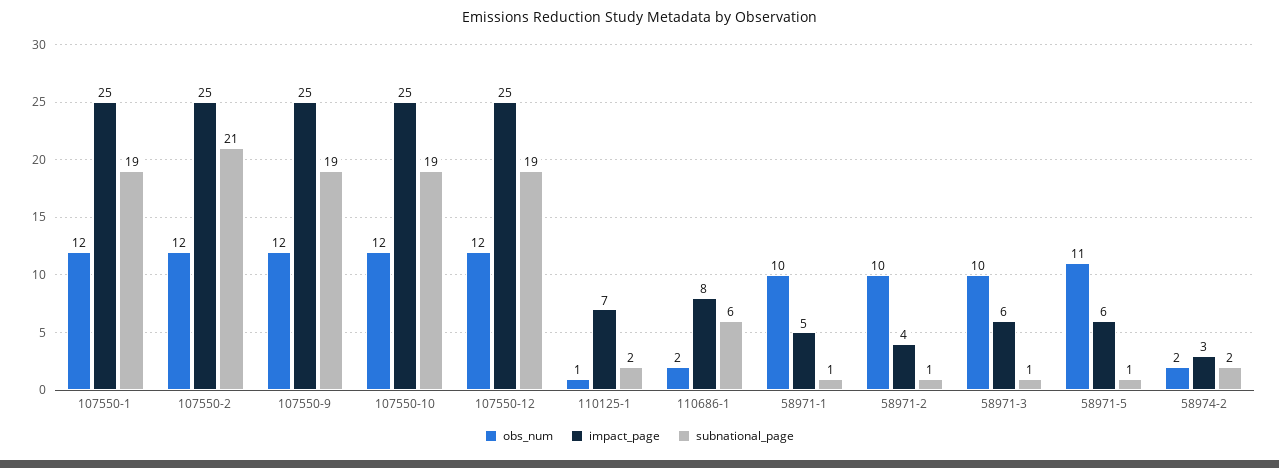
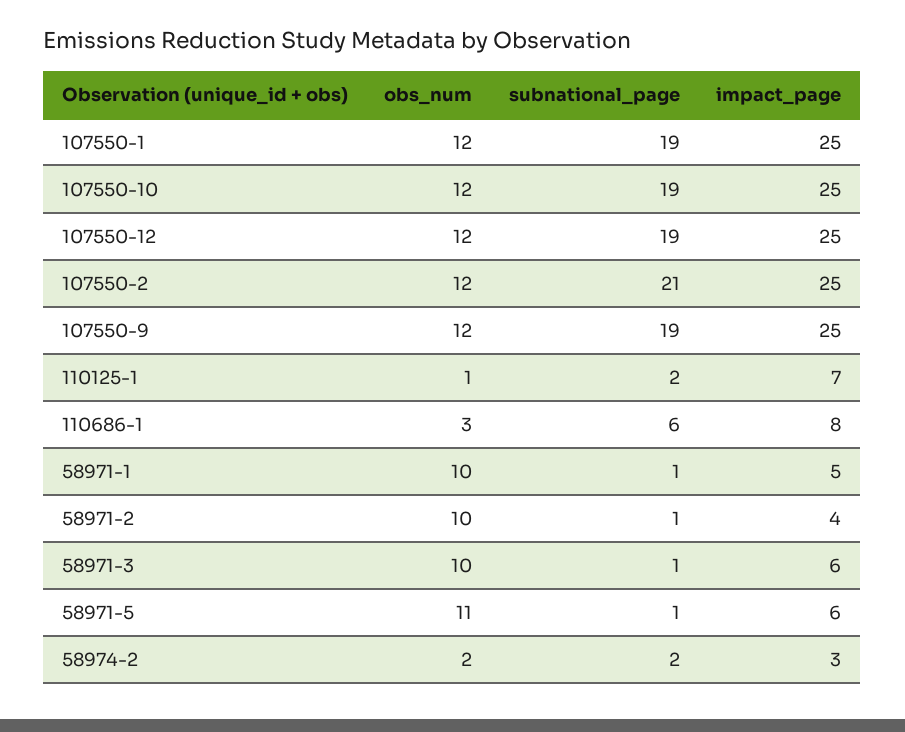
  {
    "obs_num": {
      "107550-1": 12,
      "107550-2": 12,
      "107550-9": 12,
      "107550-10": 12,
      "107550-12": 12,
      "110125-1": 1,
-     "110686-1": 2,
+     "110686-1": 3,
      "58971-1": 10,
      "58971-2": 10,
      "58971-3": 10,
      "58971-5": 11,
      "58974-2": 2
    },
    "impact_page": {
      "107550-1": 25,
      "107550-2": 25,
      "107550-9": 25,
      "107550-10": 25,
      "107550-12": 25,
      "110125-1": 7,
      "110686-1": 8,
      "58971-1": 5,
      "58971-2": 4,
      "58971-3": 6,
      "58971-5": 6,
      "58974-2": 3
    },
    "subnational_page": {
      "107550-1": 19,
      "107550-2": 21,
      "107550-9": 19,
      "107550-10": 19,
      "107550-12": 19,
      "110125-1": 2,
      "110686-1": 6,
      "58971-1": 1,
      "58971-2": 1,
      "58971-3": 1,
      "58971-5": 1,
      "58974-2": 2
    }
  }

